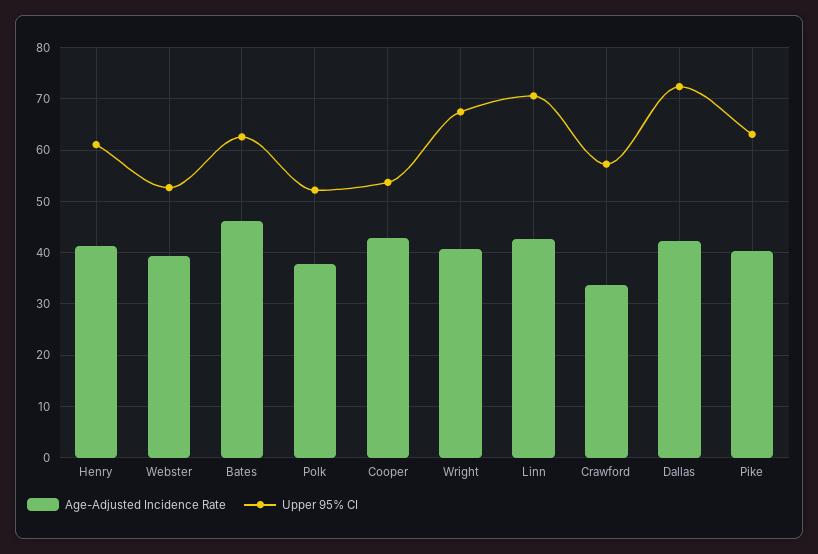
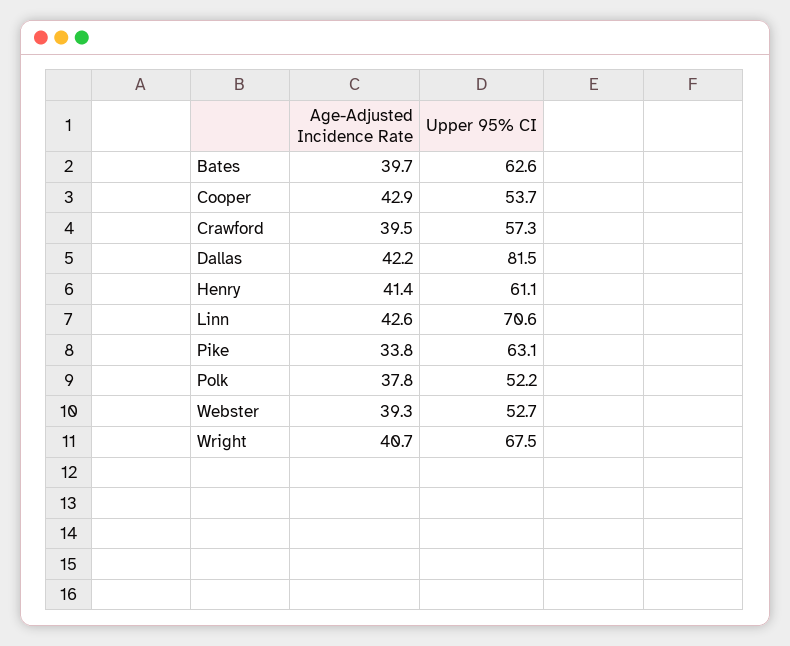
  {
    "Age-Adjusted Incidence Rate": {
      "Henry": 41.4,
      "Webster": 39.3,
-     "Bates": 46,
+     "Bates": 39.7,
      "Polk": 37.8,
      "Cooper": 42.9,
      "Wright": 40.7,
      "Linn": 42.6,
-     "Crawford": 34,
+     "Crawford": 39.5,
      "Dallas": 42.2,
-     "Pike": 40
+     "Pike": 33.8
    },
    "Upper 95% CI": {
      "Henry": 61.1,
      "Webster": 52.7,
      "Bates": 62.6,
      "Polk": 52.2,
      "Cooper": 53.7,
      "Wright": 67.5,
      "Linn": 70.6,
      "Crawford": 57.3,
-     "Dallas": 72,
+     "Dallas": 81.5,
      "Pike": 63.1
    }
  }

